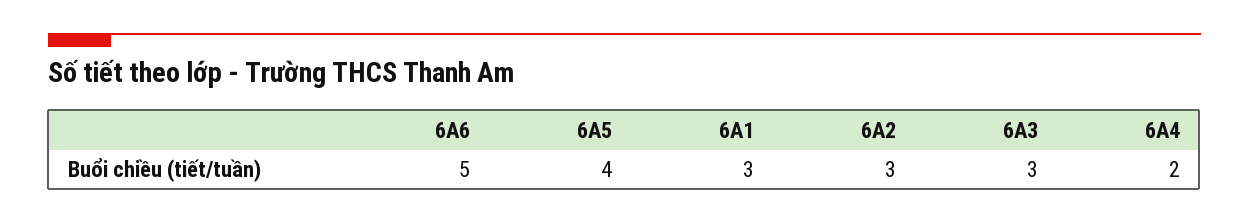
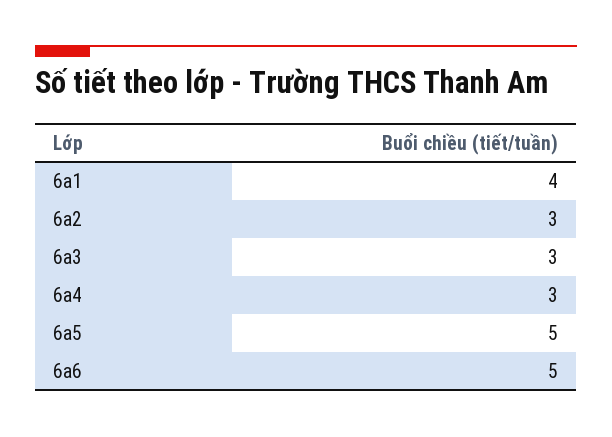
  {
    "6A6": 5,
-   "6A5": 4,
+   "6A5": 5,
-   "6A1": 3,
+   "6A1": 4,
    "6A2": 3,
    "6A3": 3,
-   "6A4": 2
+   "6A4": 3
  }

